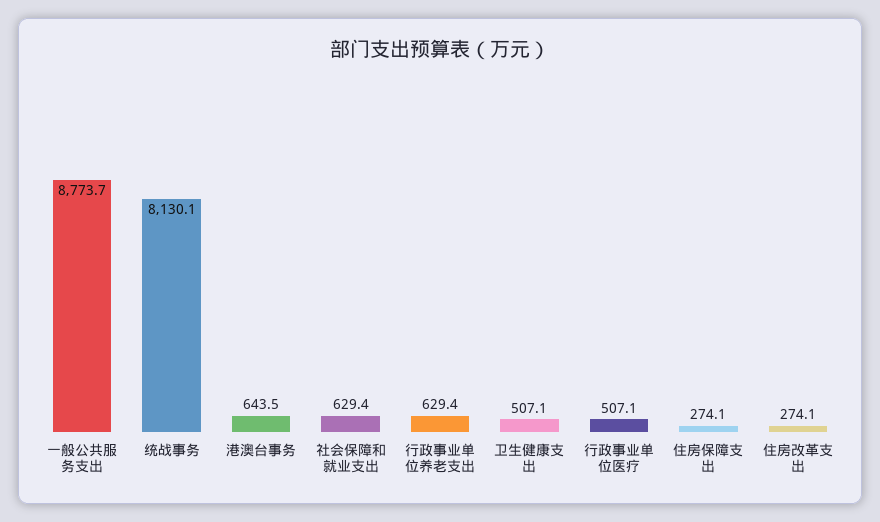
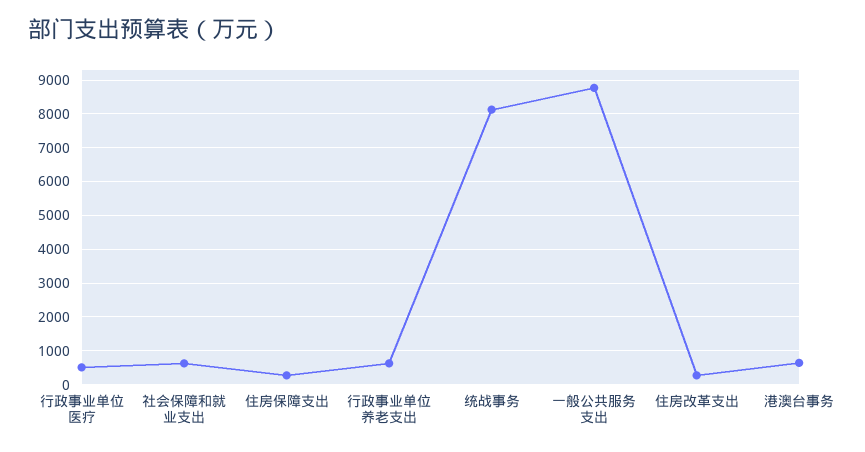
  {
    "一般公共服务支出": 8773.7,
    "统战事务": 8130.1,
    "港澳台事务": 643.5,
    "社会保障和就业支出": 629.4,
    "行政事业单位养老支出": 629.4,
-   "卫生健康支出": 507.1,
    "行政事业单位医疗": 507.1,
    "住房保障支出": 274.1,
    "住房改革支出": 274.1
  }

